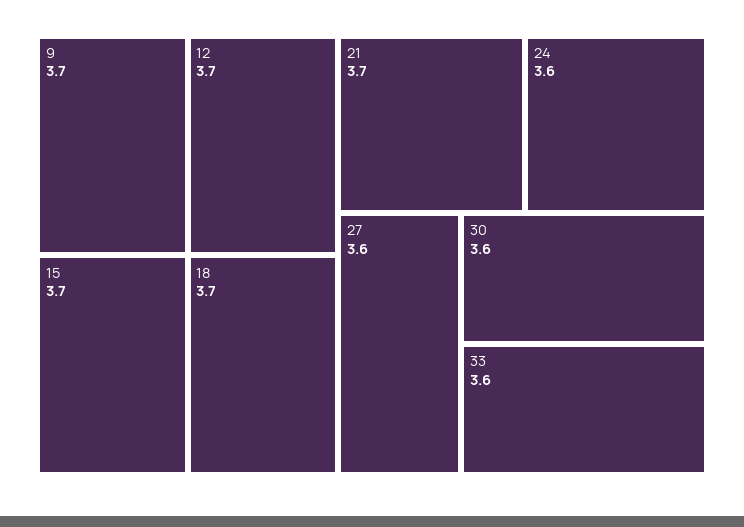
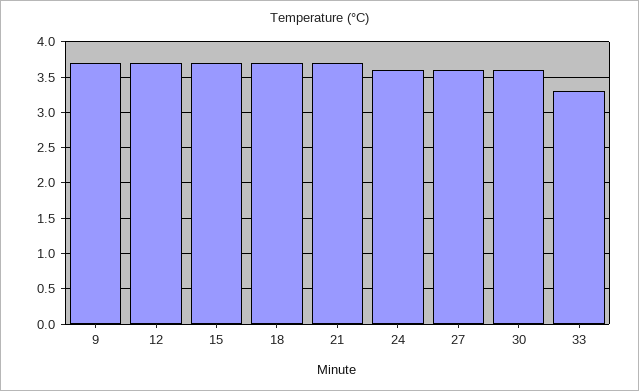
  {
    "9": 3.7,
    "12": 3.7,
    "15": 3.7,
    "18": 3.7,
    "21": 3.7,
    "24": 3.6,
    "27": 3.6,
    "30": 3.6,
-   "33": 3.6
+   "33": 3.3
  }

